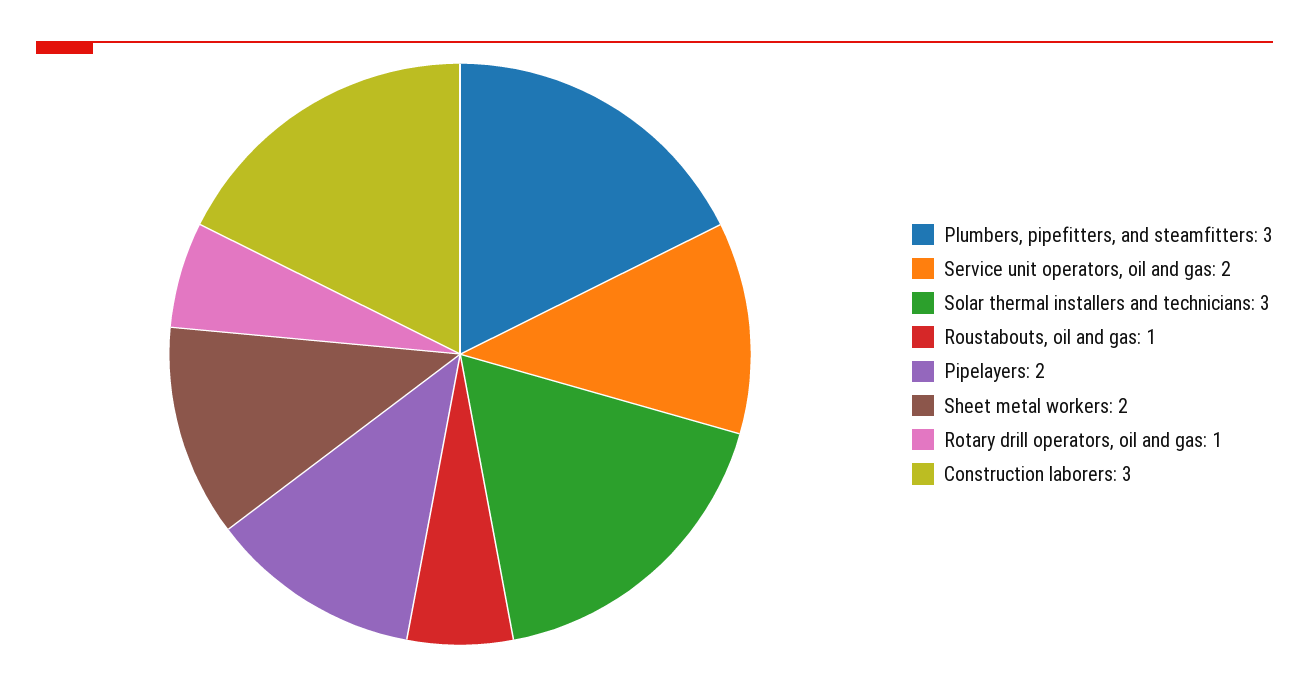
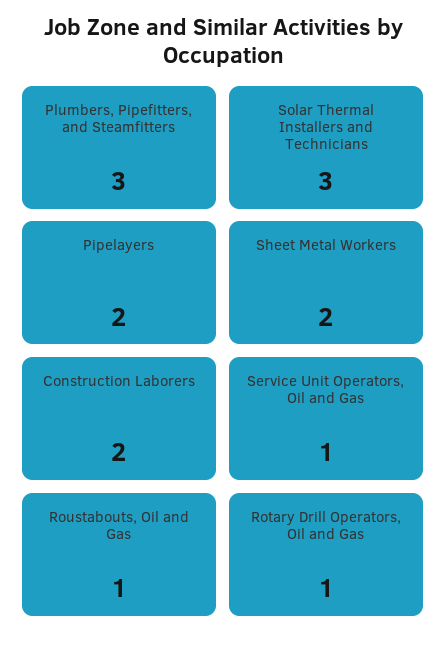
  {
    "Plumbers, pipefitters, and steamfitters": 3,
-   "Service unit operators, oil and gas": 2,
+   "Service unit operators, oil and gas": 1,
    "Solar thermal installers and technicians": 3,
    "Roustabouts, oil and gas": 1,
    "Pipelayers": 2,
    "Sheet metal workers": 2,
    "Rotary drill operators, oil and gas": 1,
-   "Construction laborers": 3
+   "Construction laborers": 2
  }

